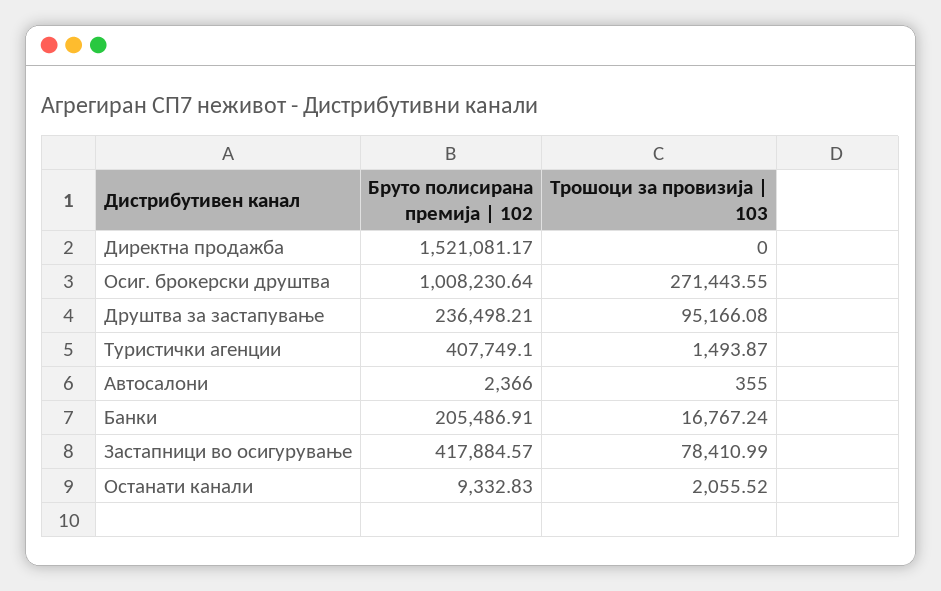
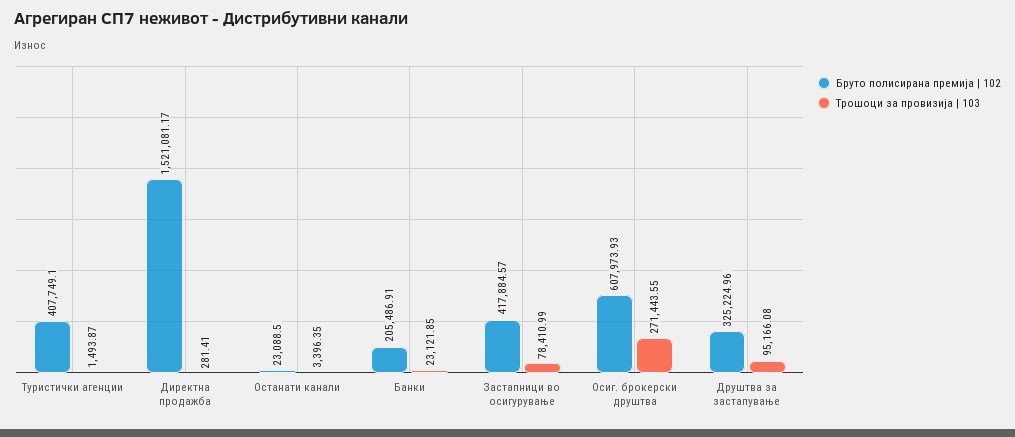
  {
    "Бруто полисирана премија | 102": {
      "Директна продажба": 1521081.17,
-     "Осиг. брокерски друштва": 1008230.64,
+     "Осиг. брокерски друштва": 607973.93,
-     "Друштва за застапување": 236498.21,
+     "Друштва за застапување": 325224.96,
      "Туристички агенции": 407749.1,
-     "Автосалони": 2366,
      "Банки": 205486.91,
      "Застапници во осигурување": 417884.57,
-     "Останати канали": 9332.83
+     "Останати канали": 23088.5
    },
    "Трошоци за провизија | 103": {
-     "Директна продажба": 0,
+     "Директна продажба": 281.41,
      "Осиг. брокерски друштва": 271443.55,
      "Друштва за застапување": 95166.08,
      "Туристички агенции": 1493.87,
-     "Автосалони": 355,
-     "Банки": 16767.24,
+     "Банки": 23121.85,
      "Застапници во осигурување": 78410.99,
-     "Останати канали": 2055.52
+     "Останати канали": 3396.35
    }
  }

